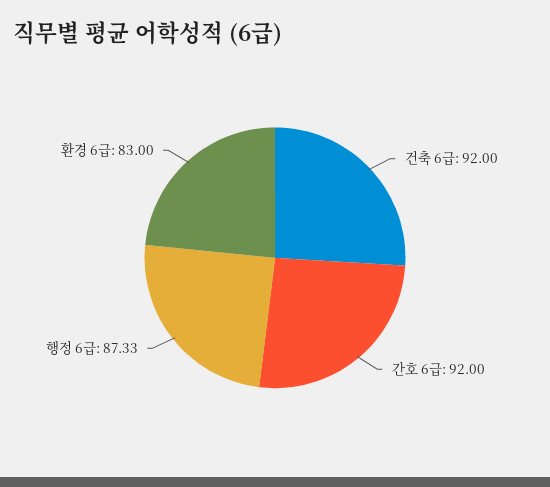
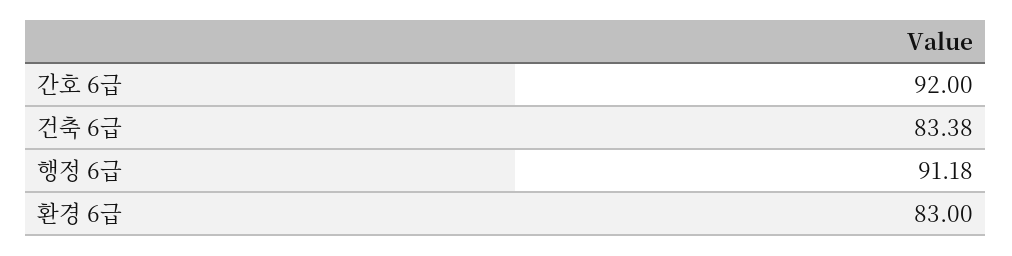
  {
-   "건축 6급": 92,
+   "건축 6급": 83.38,
    "간호 6급": 92,
-   "행정 6급": 87.33,
+   "행정 6급": 91.18,
    "환경 6급": 83
  }

